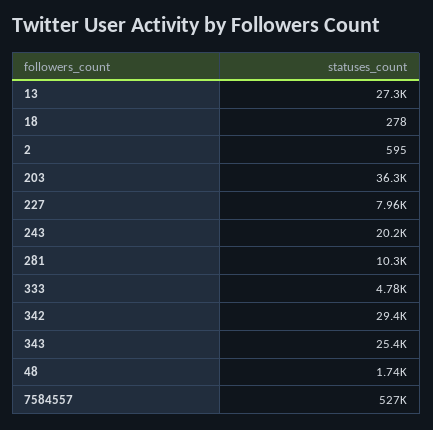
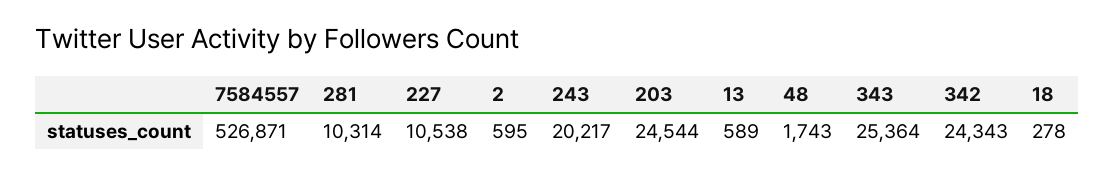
  {
-   "13": 27300,
+   "13": 589,
    "18": 278,
    "2": 595,
-   "203": 36300,
+   "203": 24544,
-   "227": 7960,
+   "227": 10538,
    "243": 20217,
    "281": 10314,
-   "333": 4780,
-   "342": 29400,
+   "342": 24343,
    "343": 25364,
    "48": 1743,
    "7584557": 526871
  }

